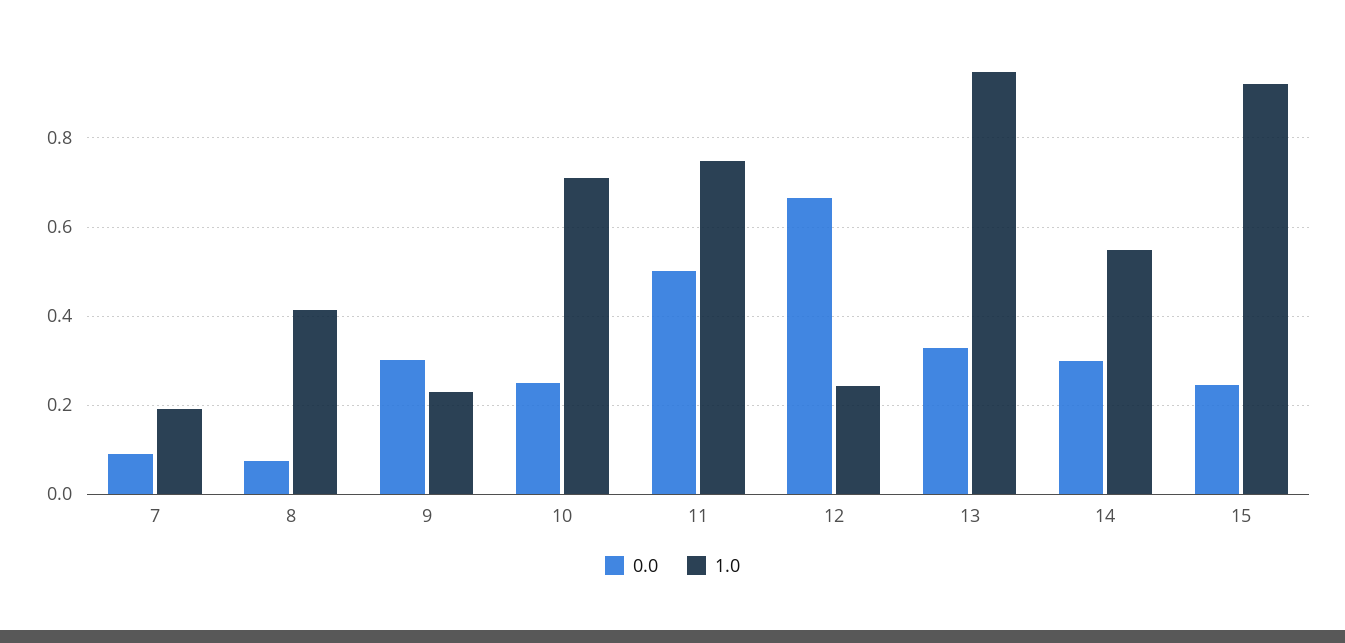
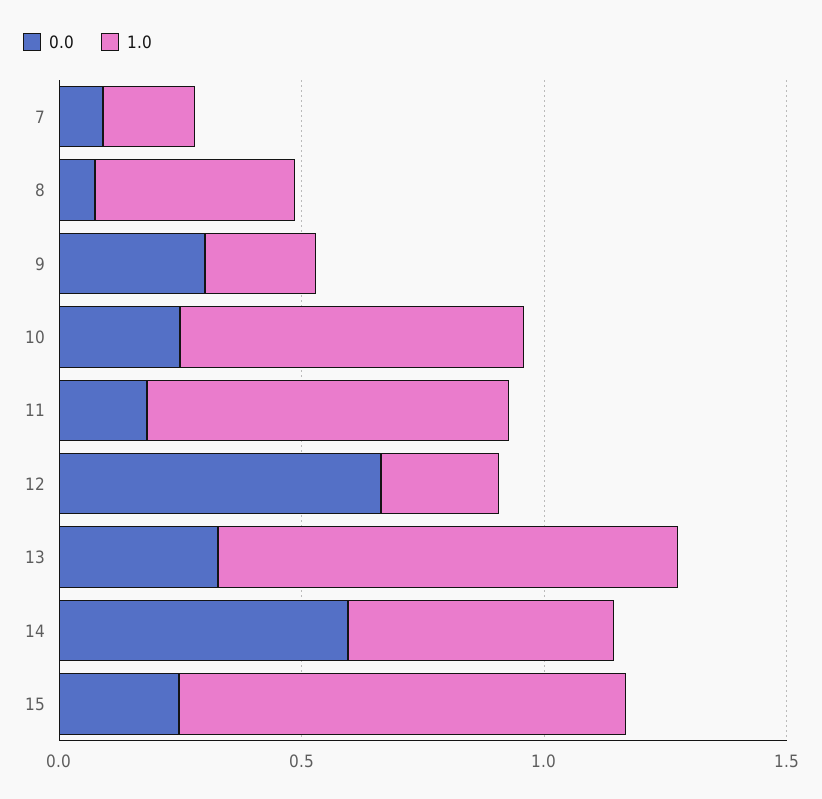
  {
    "0.0": {
      "7": 0.08,
      "8": 0.08,
      "9": 0.3,
      "10": 0.24,
-     "11": 0.5,
+     "11": 0.2,
      "12": 0.66,
      "13": 0.32,
-     "14": 0.3,
+     "14": 0.6,
      "15": 0.24
    },
    "1.0": {
      "7": 0.2,
      "8": 0.42,
      "9": 0.22,
      "10": 0.72,
      "11": 0.74,
      "12": 0.24,
      "13": 0.94,
      "14": 0.54,
      "15": 0.92
    }
  }

